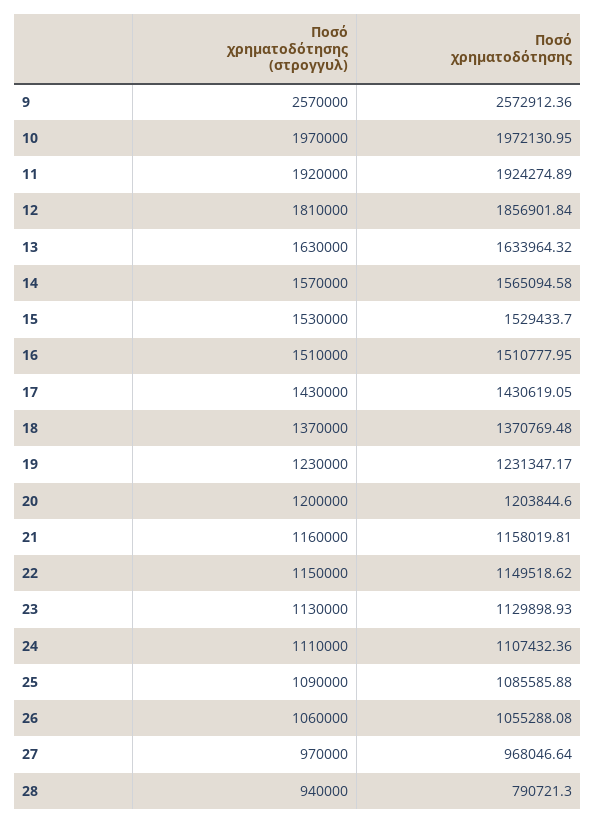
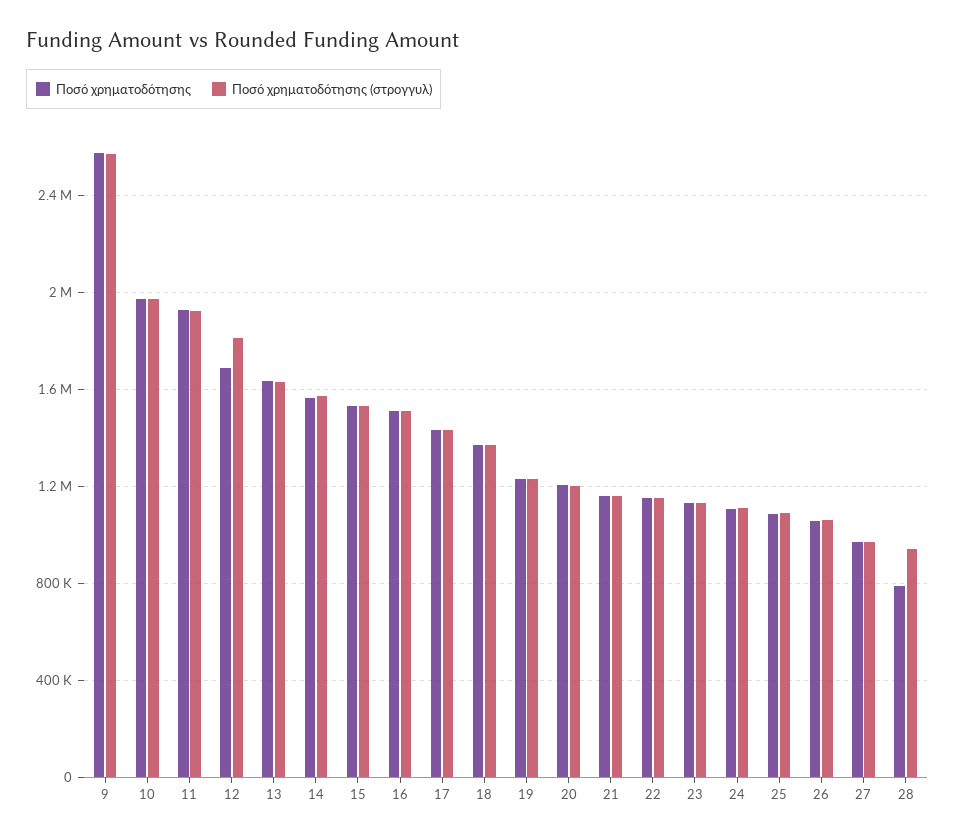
  {
    "Ποσό χρηματοδότησης (στρογγυλ)": {
      "9": 2570000,
      "10": 1970000,
      "11": 1920000,
      "12": 1810000,
      "13": 1630000,
      "14": 1570000,
      "15": 1530000,
      "16": 1510000,
      "17": 1430000,
      "18": 1370000,
      "19": 1230000,
      "20": 1200000,
      "21": 1160000,
      "22": 1150000,
      "23": 1130000,
      "24": 1110000,
      "25": 1090000,
      "26": 1060000,
      "27": 970000,
      "28": 940000
    },
    "Ποσό χρηματοδότησης": {
      "9": 2572912.36,
      "10": 1972130.95,
      "11": 1924274.89,
-     "12": 1856901.84,
+     "12": 1700000,
      "13": 1633964.32,
      "14": 1565094.58,
      "15": 1529433.7,
      "16": 1510777.95,
      "17": 1430619.05,
      "18": 1370769.48,
      "19": 1231347.17,
      "20": 1203844.6,
      "21": 1158019.81,
      "22": 1149518.62,
      "23": 1129898.93,
      "24": 1107432.36,
      "25": 1085585.88,
      "26": 1055288.08,
      "27": 968046.64,
      "28": 790721.3
    }
  }

